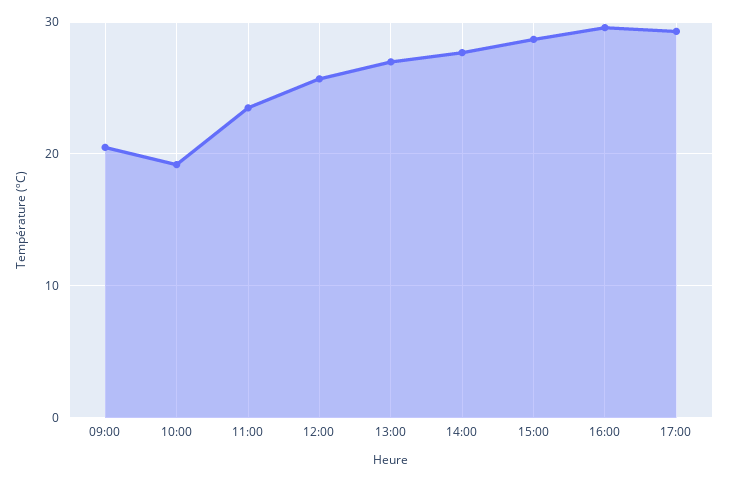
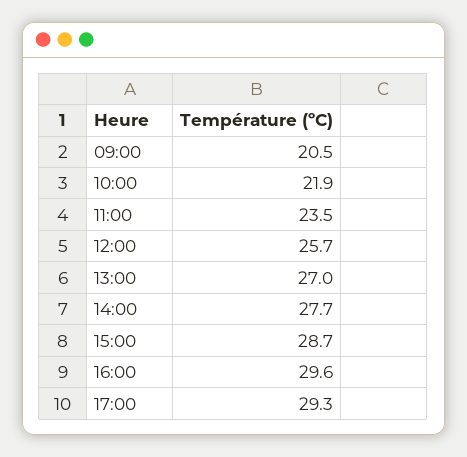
  {
    "09:00": 20.5,
-   "10:00": 19,
+   "10:00": 21.9,
    "11:00": 23.5,
    "12:00": 25.7,
    "13:00": 27,
    "14:00": 27.7,
    "15:00": 28.7,
    "16:00": 29.6,
    "17:00": 29.3
  }

